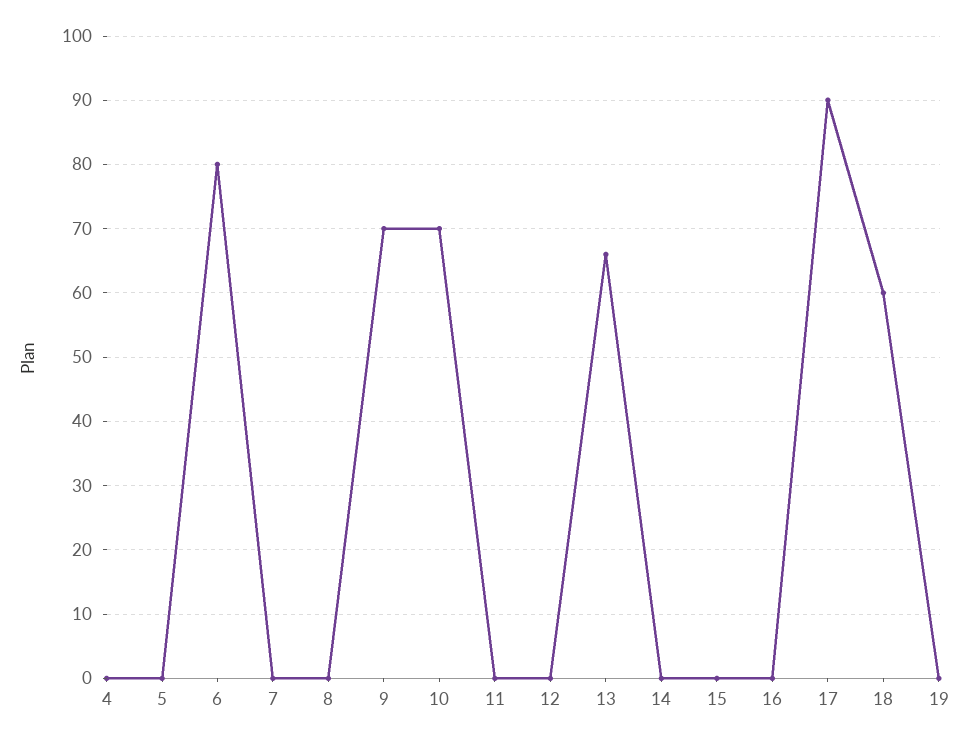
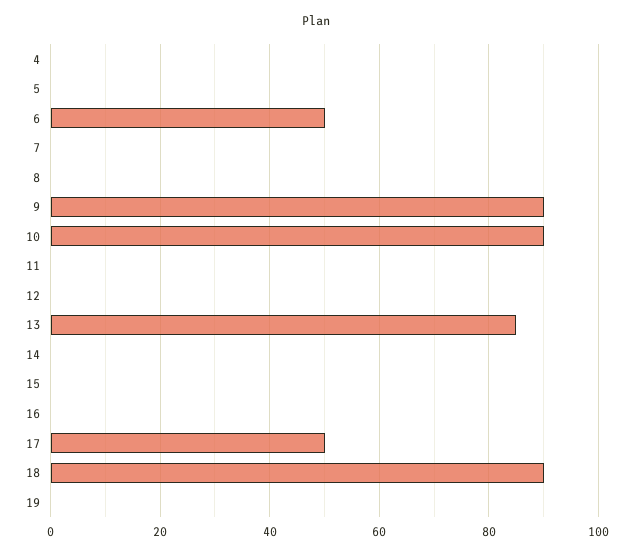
  {
    "4": 0,
    "5": 0,
-   "6": 80,
+   "6": 50,
    "7": 0,
    "8": 0,
-   "9": 70,
+   "9": 90,
-   "10": 70,
+   "10": 90,
    "11": 0,
    "12": 0,
-   "13": 66,
+   "13": 85,
    "14": 0,
    "15": 0,
    "16": 0,
-   "17": 90,
+   "17": 50,
-   "18": 60,
+   "18": 90,
    "19": 0
  }

